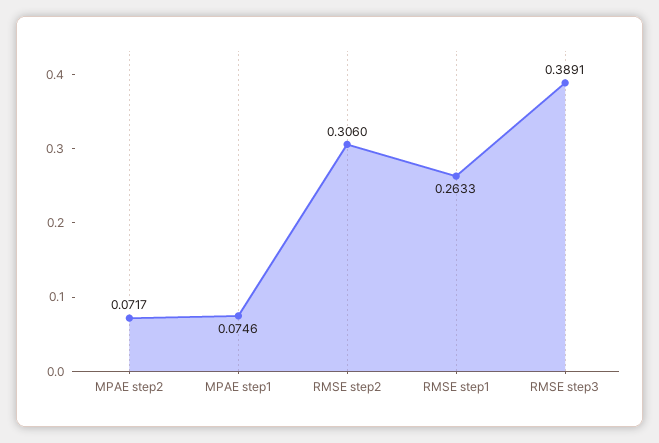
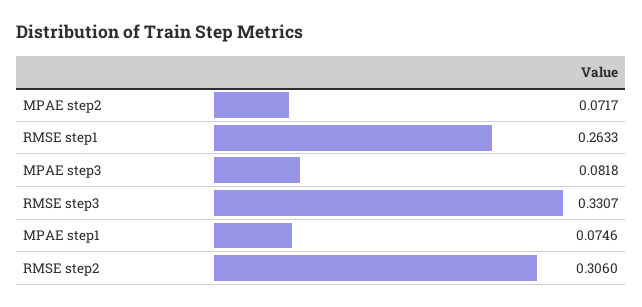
  {
    "MPAE step2": 0.0717,
    "MPAE step1": 0.0746,
    "RMSE step2": 0.306,
    "RMSE step1": 0.2633,
-   "RMSE step3": 0.3891
+   "RMSE step3": 0.3307,
+   "MPAE step3": 0.0818
  }

